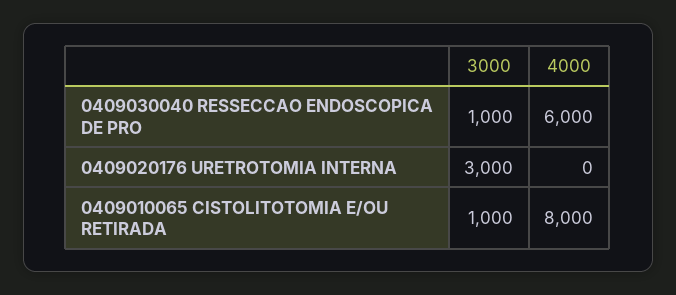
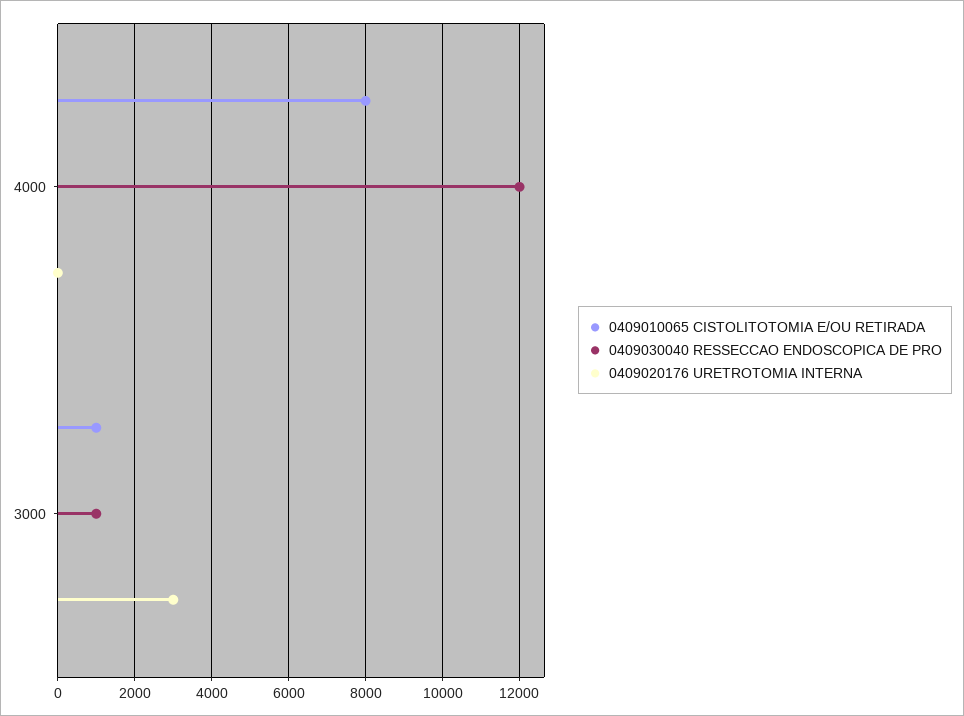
  {
    "0409030040 RESSECCAO ENDOSCOPICA DE PRO": {
      "3000": 1000,
-     "4000": 6000
+     "4000": 12000
    },
    "0409020176 URETROTOMIA INTERNA": {
      "3000": 3000,
      "4000": 0
    },
    "0409010065 CISTOLITOTOMIA E/OU RETIRADA": {
      "3000": 1000,
      "4000": 8000
    }
  }

